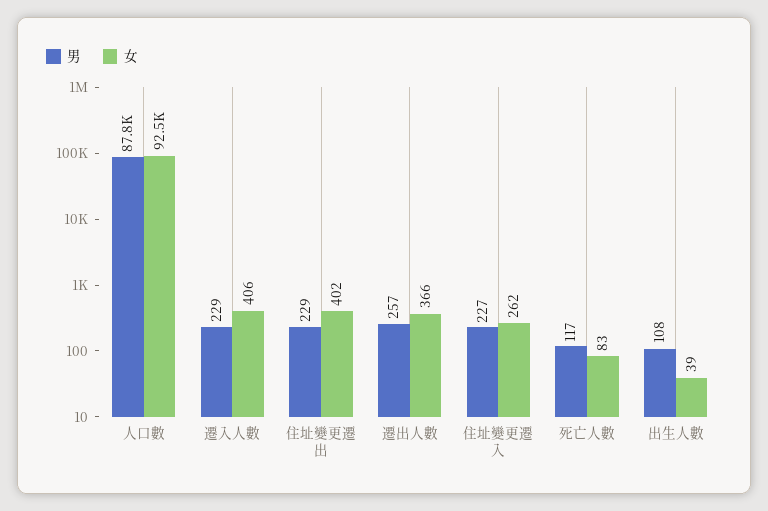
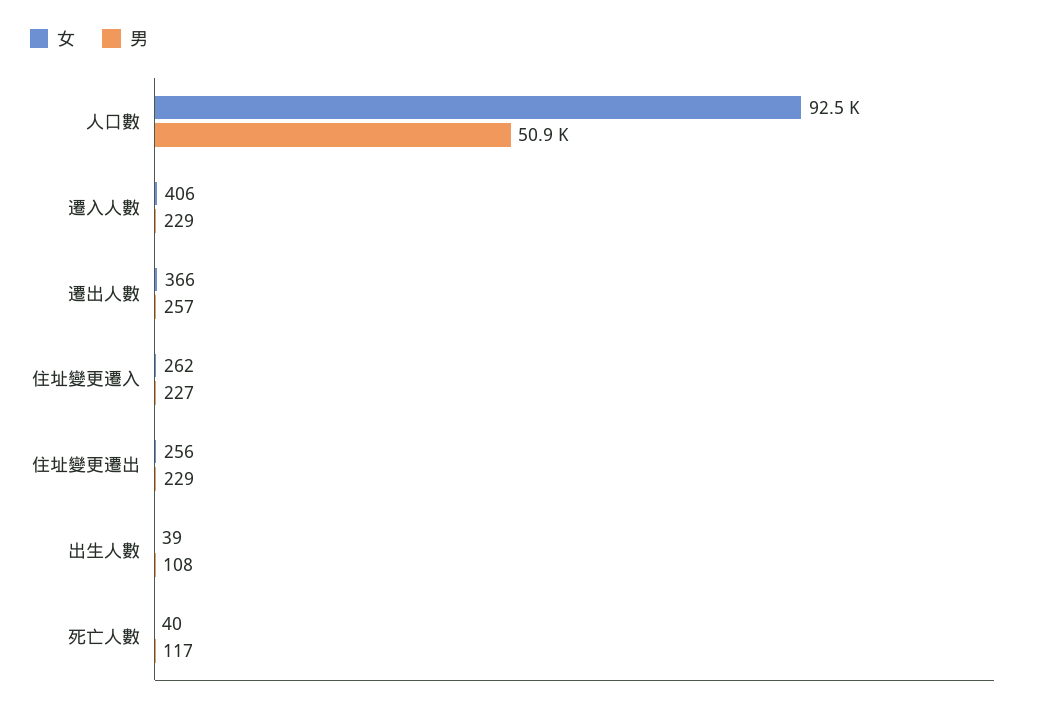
  {
    "男": {
-     "人口數": 87800,
+     "人口數": 50900,
      "遷入人數": 229,
      "住址變更遷出": 229,
      "遷出人數": 257,
      "住址變更遷入": 227,
      "死亡人數": 117,
      "出生人數": 108
    },
    "女": {
      "人口數": 92500,
      "遷入人數": 406,
-     "住址變更遷出": 402,
+     "住址變更遷出": 256,
      "遷出人數": 366,
      "住址變更遷入": 262,
-     "死亡人數": 83,
+     "死亡人數": 40,
      "出生人數": 39
    }
  }

